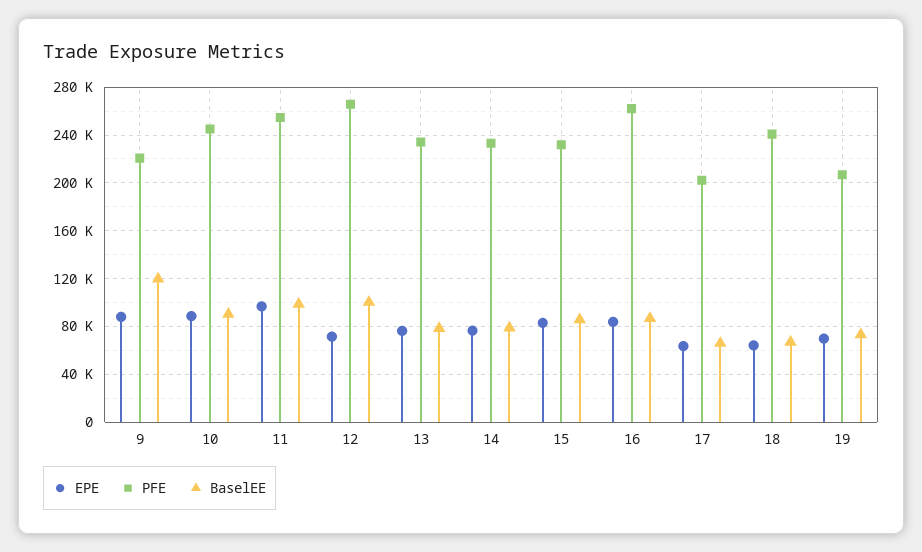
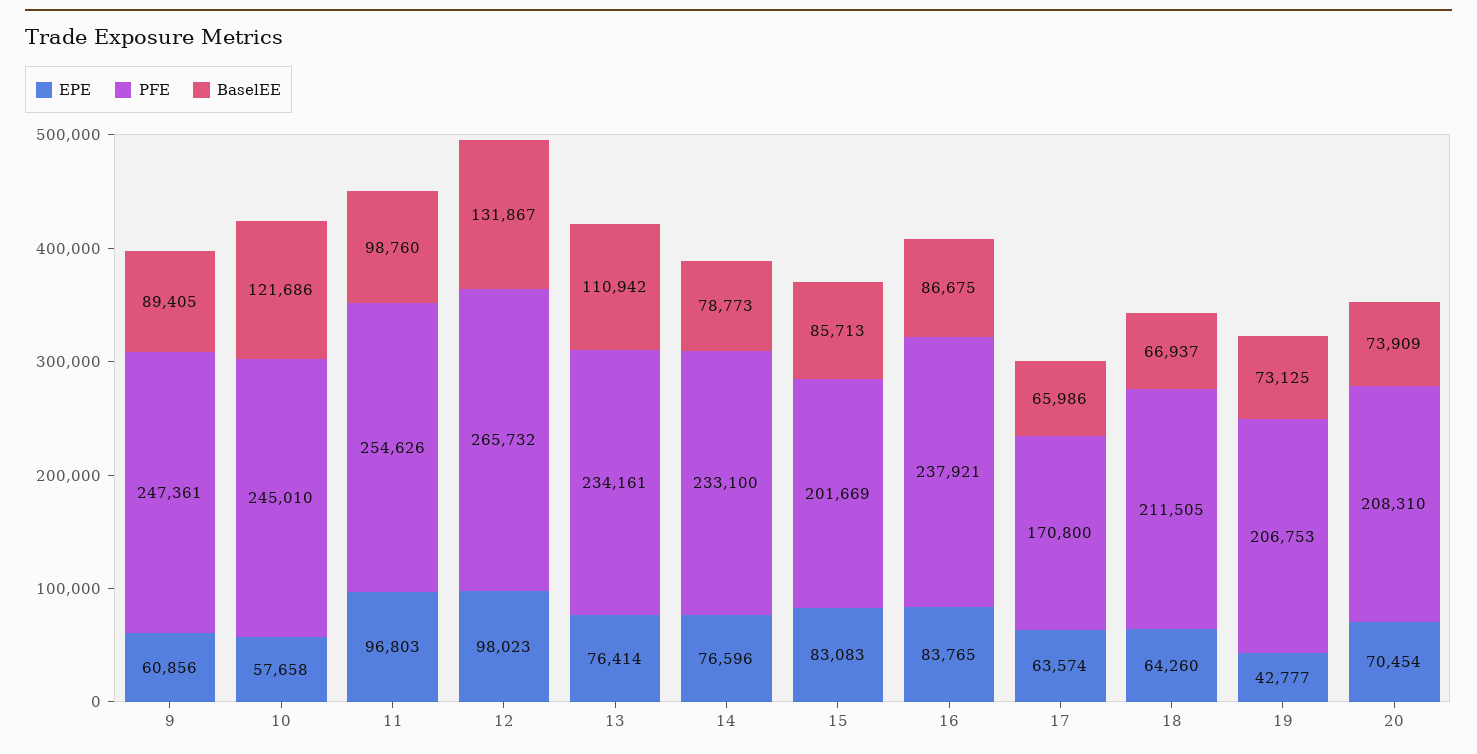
  {
    "EPE": {
-     "9": 90000,
+     "9": 60856,
-     "10": 90000,
+     "10": 57658,
      "11": 96803,
-     "12": 70000,
+     "12": 98023,
      "13": 76414,
      "14": 76596,
      "15": 83083,
      "16": 83765,
      "17": 63574,
      "18": 64260,
-     "19": 70000
+     "19": 42777,
+     "20": 70454
    },
    "PFE": {
-     "9": 220000,
+     "9": 247361,
      "10": 245010,
      "11": 254626,
      "12": 265732,
      "13": 234161,
      "14": 233100,
-     "15": 230000,
+     "15": 201669,
-     "16": 260000,
+     "16": 237921,
-     "17": 200000,
+     "17": 170800,
-     "18": 240000,
+     "18": 211505,
-     "19": 206753
+     "19": 206753,
+     "20": 208310
    },
    "BaselEE": {
-     "9": 120000,
+     "9": 89405,
-     "10": 90000,
+     "10": 121686,
      "11": 98760,
-     "12": 100000,
+     "12": 131867,
-     "13": 80000,
+     "13": 110942,
      "14": 78773,
      "15": 85713,
      "16": 86675,
      "17": 65986,
      "18": 66937,
-     "19": 73125
+     "19": 73125,
+     "20": 73909
    }
  }

